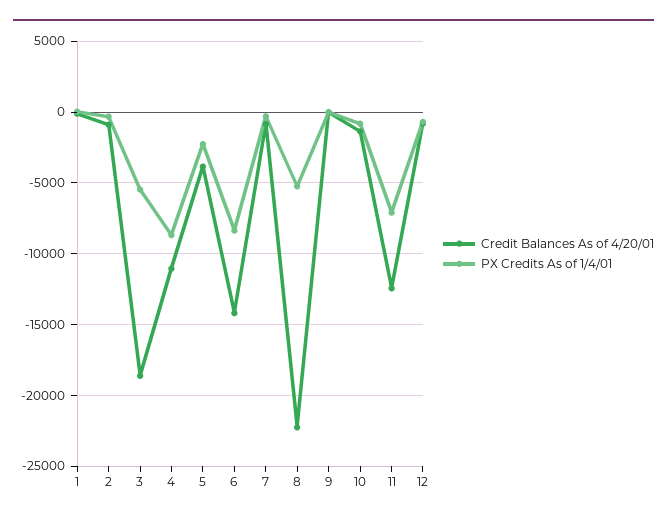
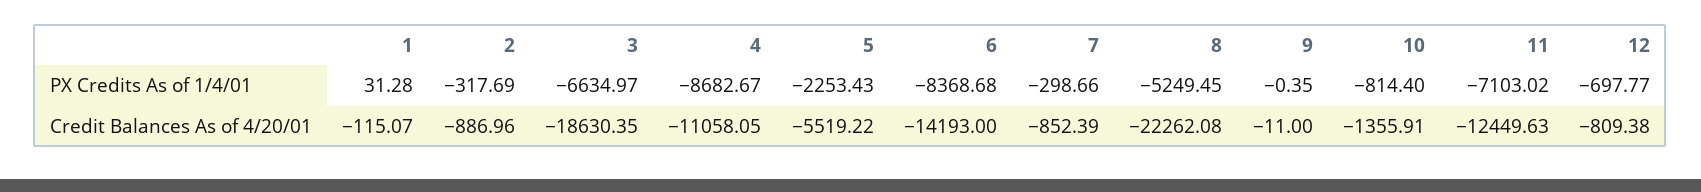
  {
    "Credit Balances As of 4/20/01": {
      "1": -115.07,
      "2": -886.96,
      "3": -18630.35,
      "4": -11058.05,
-     "5": -4000,
+     "5": -5519.22,
      "6": -14193,
      "7": -852.39,
      "8": -22262.08,
      "9": -11,
      "10": -1355.91,
      "11": -12449.63,
      "12": -809.38
    },
    "PX Credits As of 1/4/01": {
      "1": 31.28,
      "2": -317.69,
-     "3": -5500,
+     "3": -6634.97,
      "4": -8682.67,
      "5": -2253.43,
      "6": -8368.68,
      "7": -298.66,
      "8": -5249.45,
      "9": -0.35,
      "10": -814.4,
      "11": -7103.02,
      "12": -697.77
    }
  }

